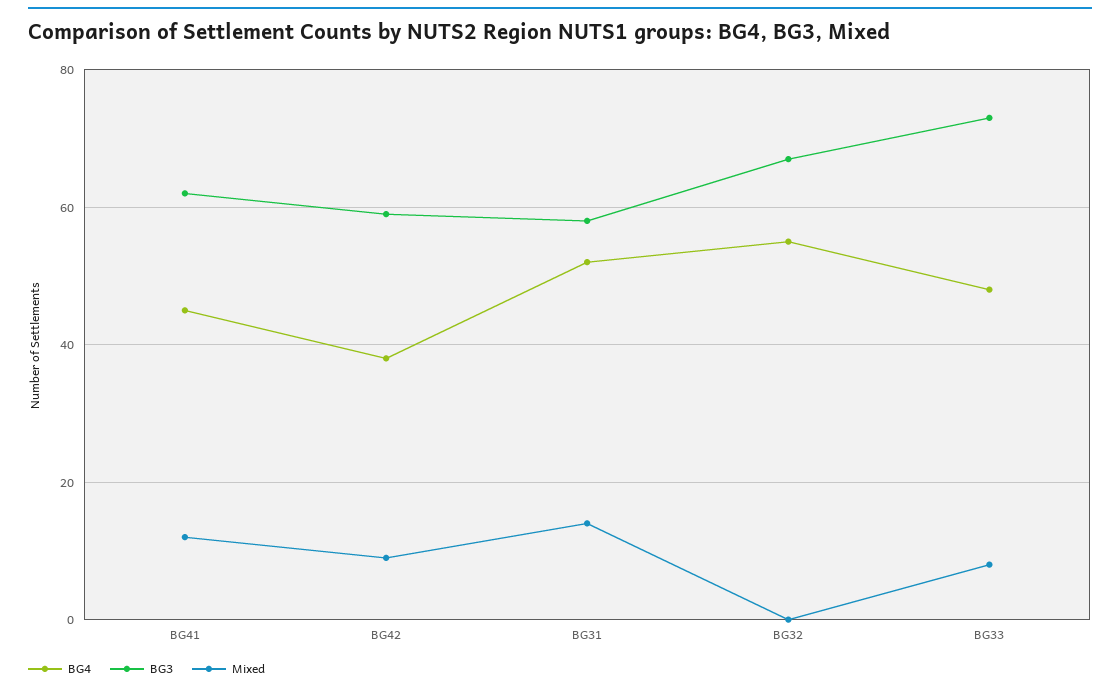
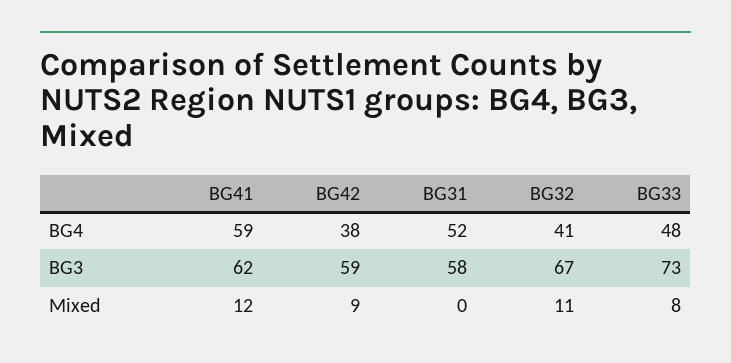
  {
    "BG4": {
-     "BG41": 45,
+     "BG41": 59,
      "BG42": 38,
      "BG31": 52,
-     "BG32": 55,
+     "BG32": 41,
      "BG33": 48
    },
    "BG3": {
      "BG41": 62,
      "BG42": 59,
      "BG31": 58,
      "BG32": 67,
      "BG33": 73
    },
    "Mixed": {
      "BG41": 12,
      "BG42": 9,
-     "BG31": 15,
+     "BG31": 0,
-     "BG32": 0,
+     "BG32": 11,
      "BG33": 8
    }
  }

